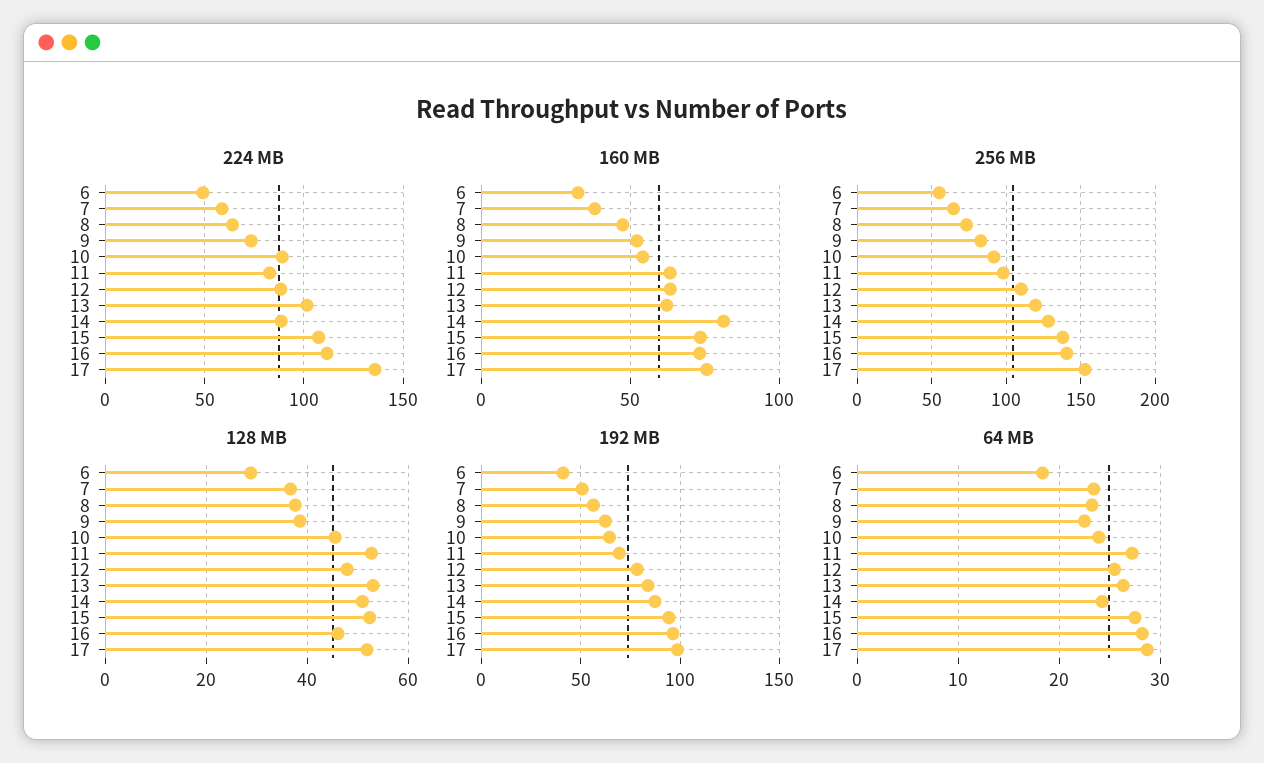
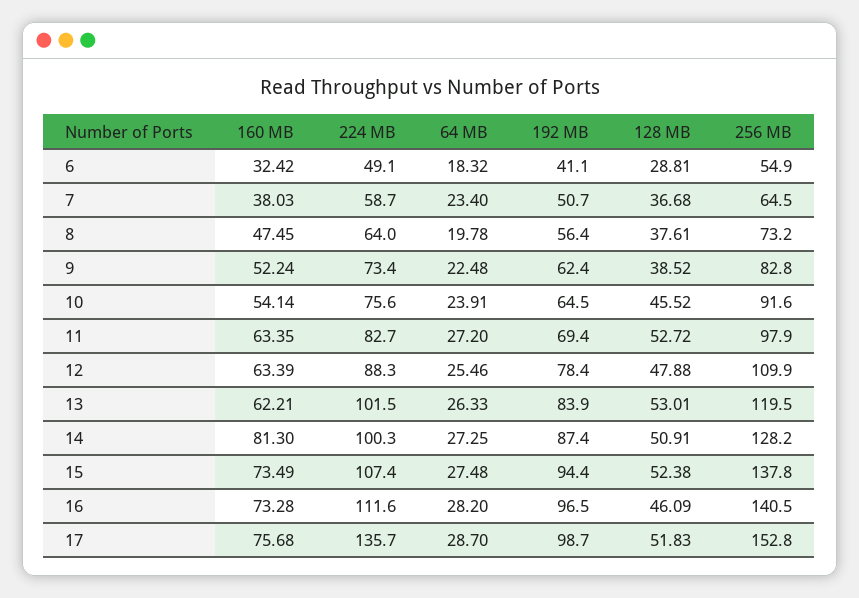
  {
    "224 MB": {
      "6": 49.1,
      "7": 58.7,
      "8": 64,
      "9": 73.4,
-     "10": 90,
+     "10": 75.6,
      "11": 82.7,
      "12": 88.3,
      "13": 101.5,
-     "14": 90,
+     "14": 100.3,
      "15": 107.4,
      "16": 111.6,
      "17": 135.7
    },
    "160 MB": {
      "6": 32.42,
      "7": 38.03,
      "8": 47.45,
      "9": 52.24,
      "10": 54.14,
      "11": 63.35,
      "12": 63.39,
      "13": 62.21,
      "14": 81.3,
      "15": 73.49,
      "16": 73.28,
      "17": 75.68
    },
    "256 MB": {
      "6": 54.9,
      "7": 64.5,
      "8": 73.2,
      "9": 82.8,
      "10": 91.6,
      "11": 97.9,
      "12": 109.9,
      "13": 119.5,
      "14": 128.2,
      "15": 137.8,
      "16": 140.5,
      "17": 152.8
    },
    "128 MB": {
      "6": 28.81,
      "7": 36.68,
      "8": 37.61,
      "9": 38.52,
      "10": 45.52,
      "11": 52.72,
      "12": 47.88,
      "13": 53.01,
      "14": 50.91,
      "15": 52.38,
      "16": 46.09,
      "17": 51.83
    },
    "192 MB": {
      "6": 41.1,
      "7": 50.7,
      "8": 56.4,
      "9": 62.4,
      "10": 64.5,
      "11": 69.4,
      "12": 78.4,
      "13": 83.9,
      "14": 87.4,
      "15": 94.4,
      "16": 96.5,
      "17": 98.7
    },
    "64 MB": {
      "6": 18.32,
      "7": 23.4,
-     "8": 23,
+     "8": 19.78,
      "9": 22.48,
      "10": 23.91,
      "11": 27.2,
      "12": 25.46,
      "13": 26.33,
-     "14": 24,
+     "14": 27.25,
      "15": 27.48,
      "16": 28.2,
      "17": 28.7
    }
  }

